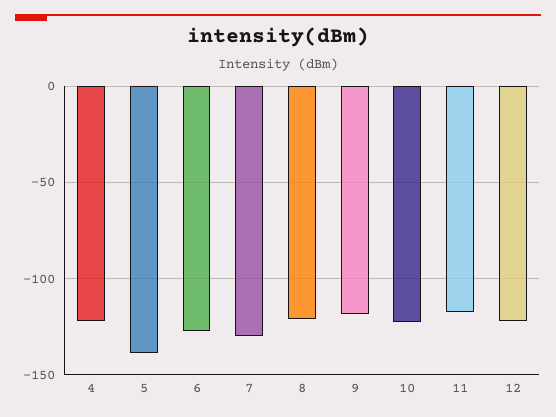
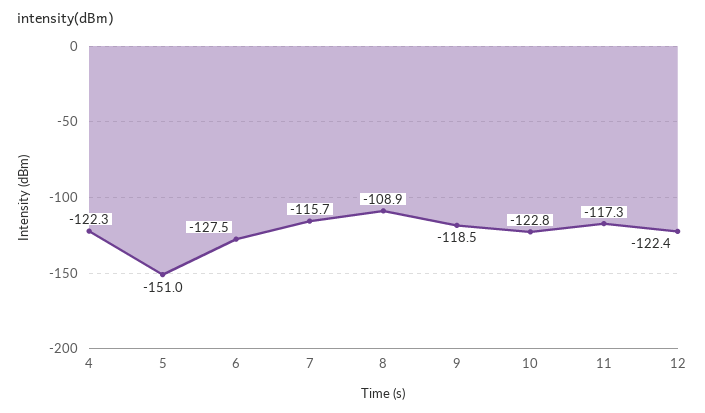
  {
    "4": -122.3,
-   "5": -140,
+   "5": -151,
    "6": -127.5,
-   "7": -130,
+   "7": -115.7,
-   "8": -120,
+   "8": -108.9,
    "9": -118.5,
    "10": -122.8,
    "11": -117.3,
    "12": -122.4
  }

